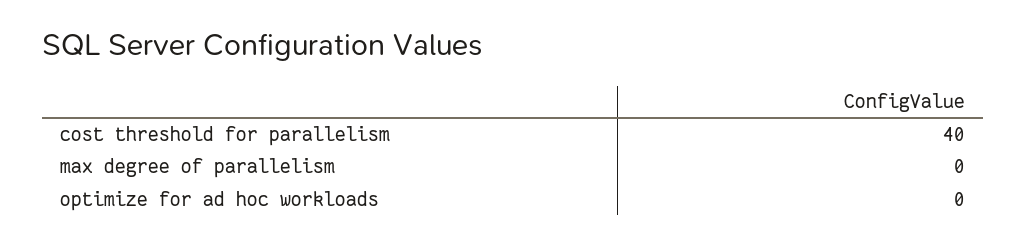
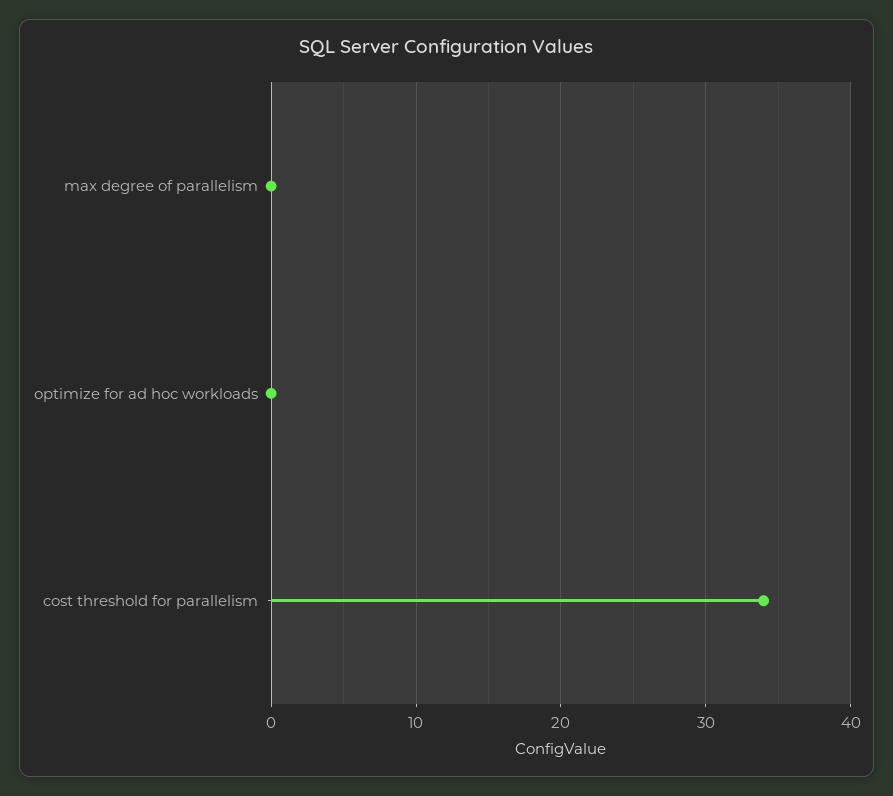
  {
-   "cost threshold for parallelism": 40,
+   "cost threshold for parallelism": 34,
    "max degree of parallelism": 0,
    "optimize for ad hoc workloads": 0
  }

